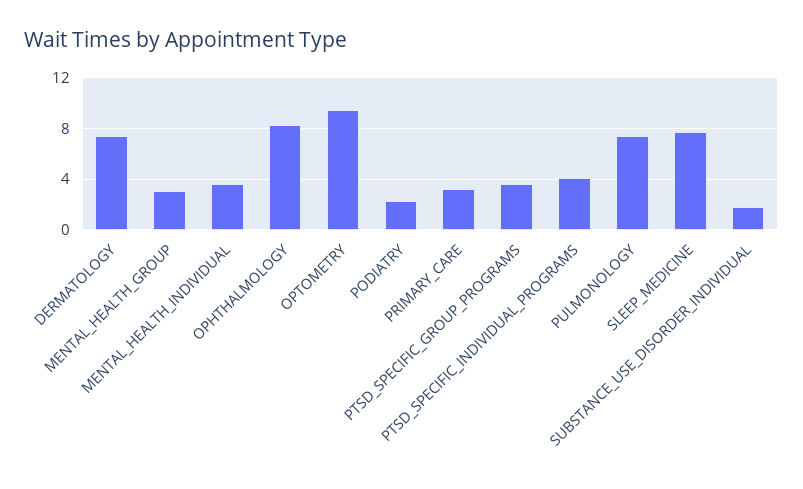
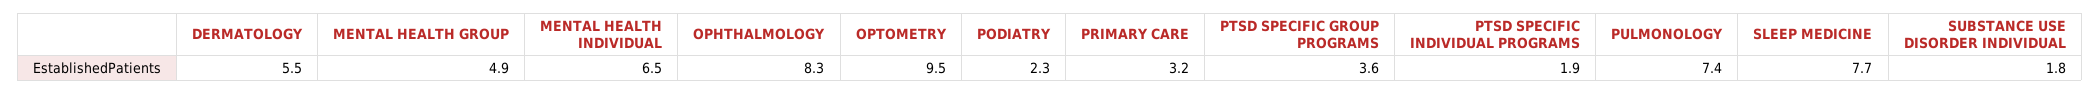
  {
-   "DERMATOLOGY": 7.5,
+   "DERMATOLOGY": 5.5,
-   "MENTAL_HEALTH_GROUP": 3,
+   "MENTAL_HEALTH_GROUP": 4.9,
-   "MENTAL_HEALTH_INDIVIDUAL": 3.5,
+   "MENTAL_HEALTH_INDIVIDUAL": 6.5,
    "OPHTHALMOLOGY": 8.3,
    "OPTOMETRY": 9.5,
    "PODIATRY": 2.3,
    "PRIMARY_CARE": 3.2,
    "PTSD_SPECIFIC_GROUP_PROGRAMS": 3.6,
-   "PTSD_SPECIFIC_INDIVIDUAL_PROGRAMS": 4,
+   "PTSD_SPECIFIC_INDIVIDUAL_PROGRAMS": 1.9,
    "PULMONOLOGY": 7.4,
    "SLEEP_MEDICINE": 7.7,
    "SUBSTANCE_USE_DISORDER_INDIVIDUAL": 1.8
  }

